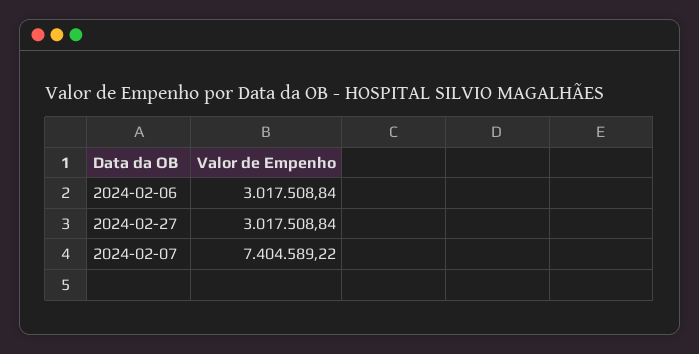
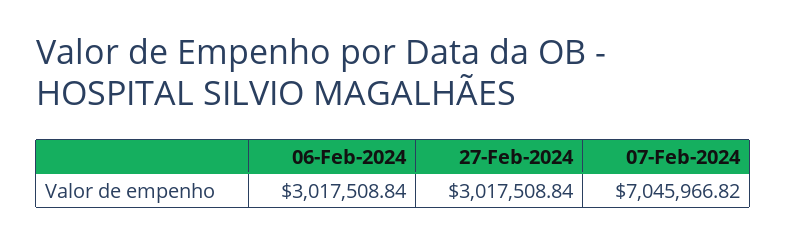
  {
    "2024-02-06": 3017508.84,
    "2024-02-27": 3017508.84,
-   "2024-02-07": 7404589.22
+   "2024-02-07": 7045966.82
  }

